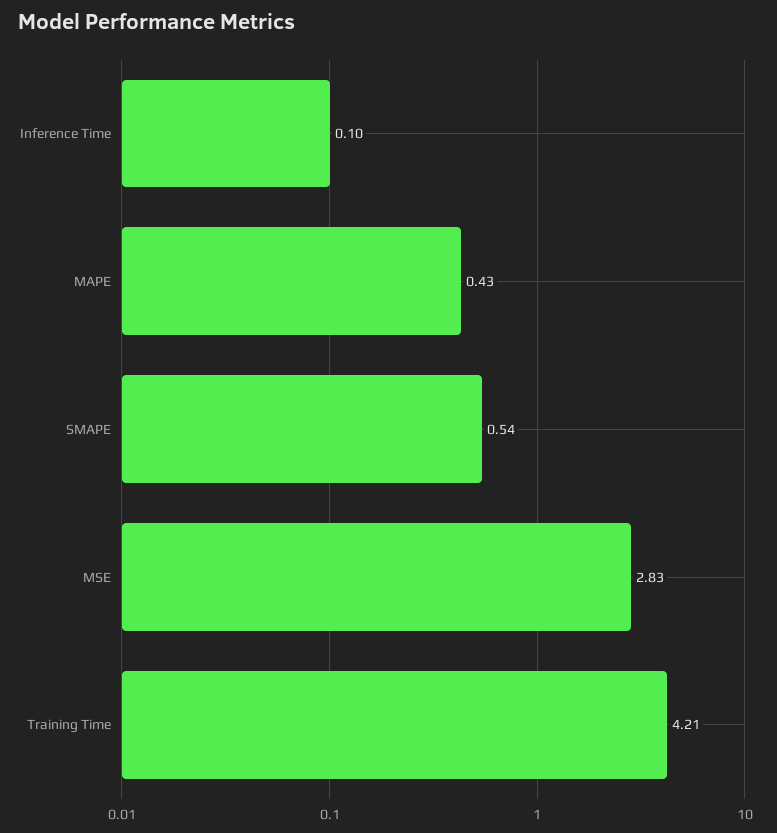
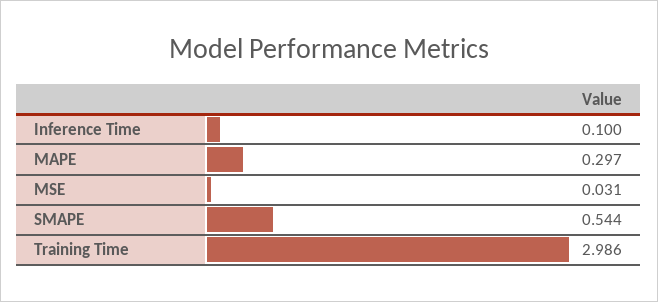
  {
    "Inference Time": 0.1,
-   "MAPE": 0.43,
+   "MAPE": 0.297,
    "SMAPE": 0.544,
-   "MSE": 2.83,
+   "MSE": 0.031,
-   "Training Time": 4.21
+   "Training Time": 2.986
  }

